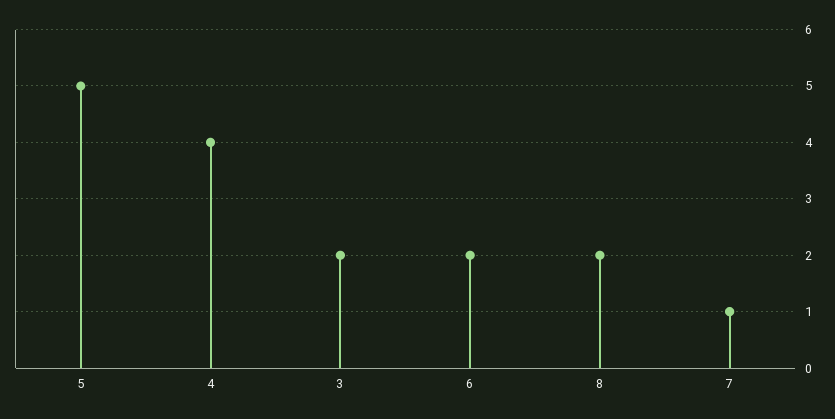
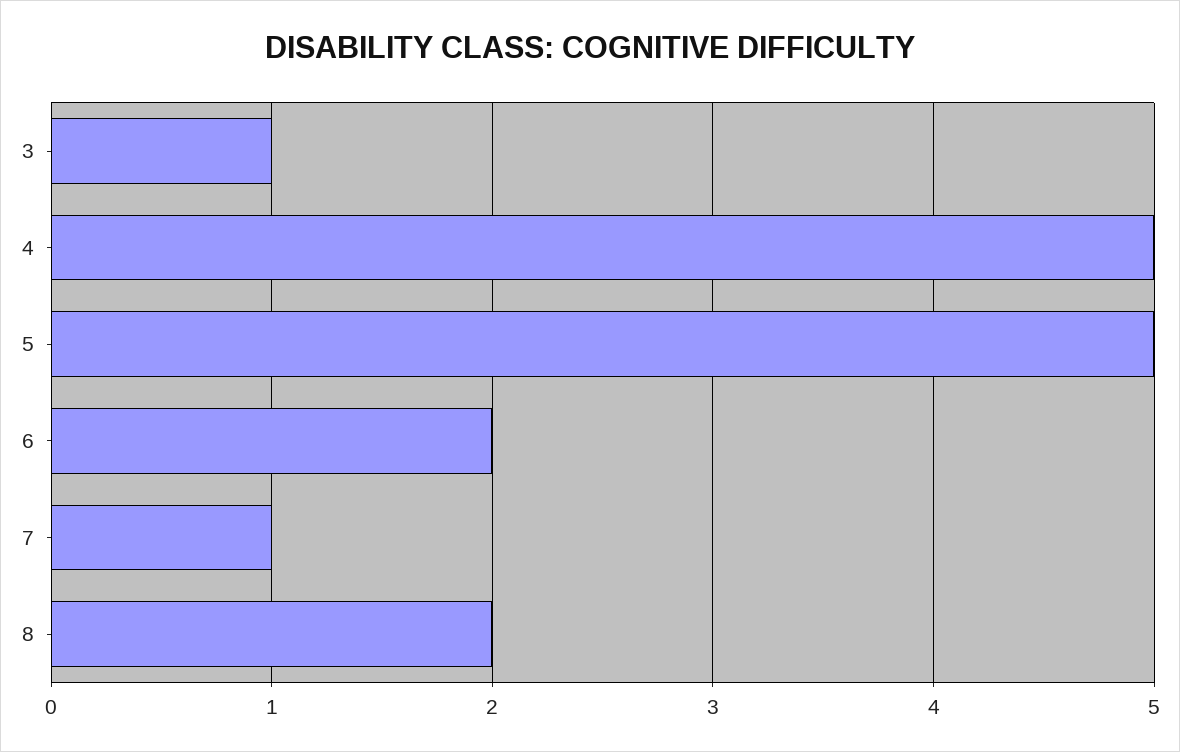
  {
    "5": 5,
-   "4": 4,
+   "4": 5,
-   "3": 2,
+   "3": 1,
    "6": 2,
    "8": 2,
    "7": 1
  }

